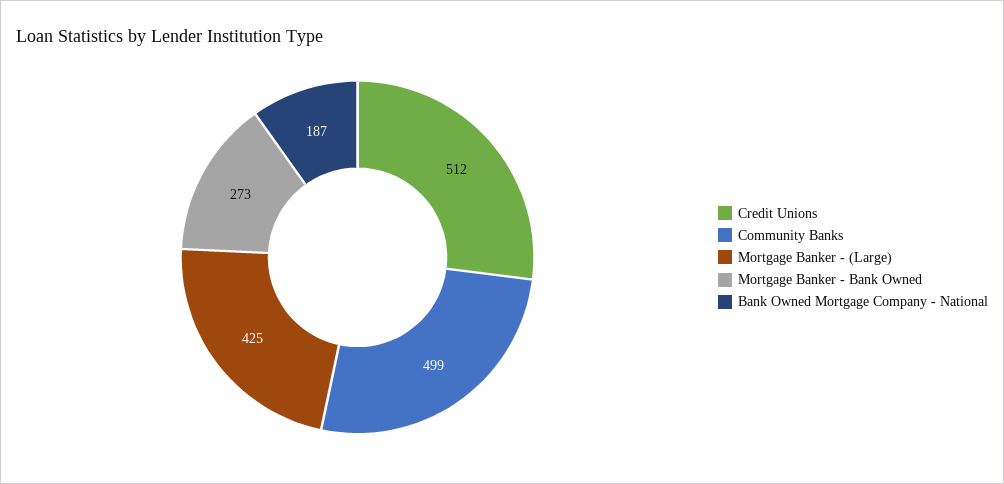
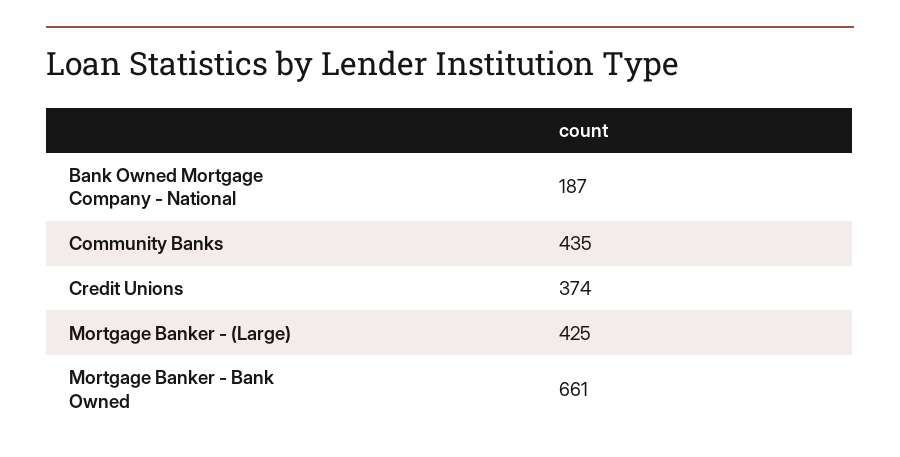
  {
-   "Credit Unions": 512,
+   "Credit Unions": 374,
-   "Community Banks": 499,
+   "Community Banks": 435,
    "Mortgage Banker - (Large)": 425,
-   "Mortgage Banker - Bank Owned": 273,
+   "Mortgage Banker - Bank Owned": 661,
    "Bank Owned Mortgage Company - National": 187
  }

